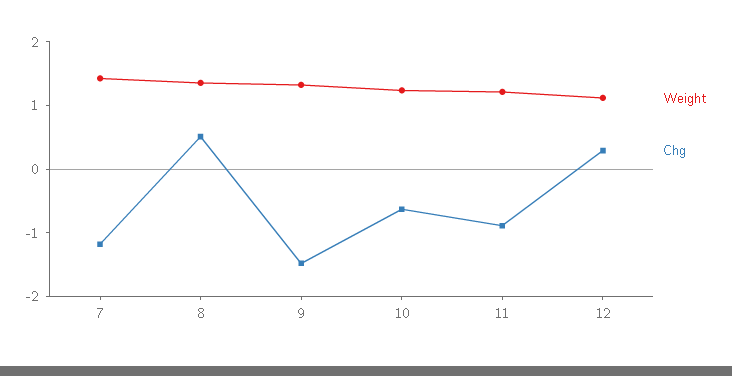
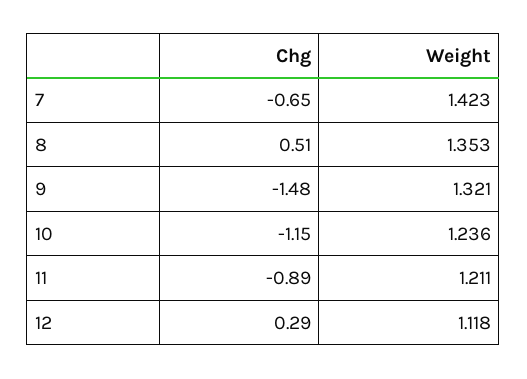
  {
    "Weight": {
      "7": 1.423,
      "8": 1.353,
      "9": 1.321,
      "10": 1.236,
      "11": 1.211,
      "12": 1.118
    },
    "Chg": {
-     "7": -1.2,
+     "7": -0.65,
      "8": 0.51,
      "9": -1.48,
-     "10": -0.6,
+     "10": -1.15,
      "11": -0.89,
      "12": 0.29
    }
  }

